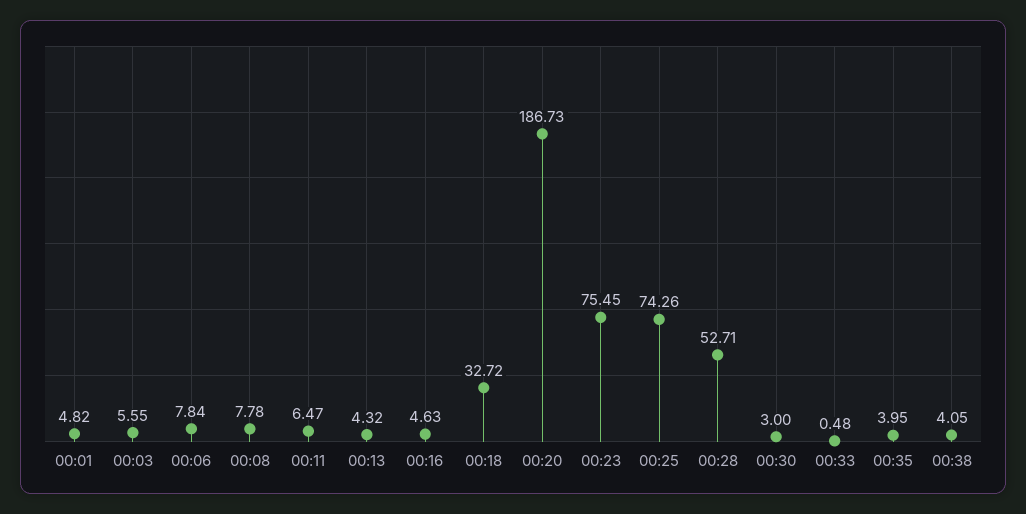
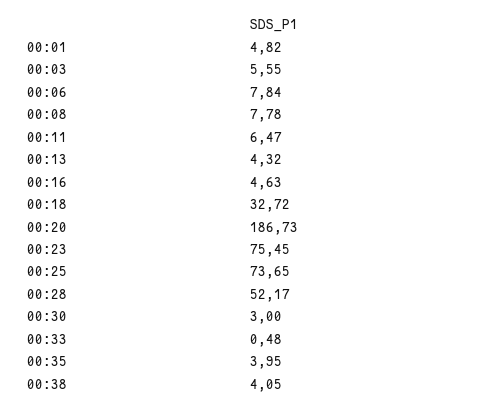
  {
    "00:01": 4.82,
    "00:03": 5.55,
    "00:06": 7.84,
    "00:08": 7.78,
    "00:11": 6.47,
    "00:13": 4.32,
    "00:16": 4.63,
    "00:18": 32.72,
    "00:20": 186.73,
    "00:23": 75.45,
-   "00:25": 74.26,
+   "00:25": 73.65,
-   "00:28": 52.71,
+   "00:28": 52.17,
    "00:30": 3,
    "00:33": 0.48,
    "00:35": 3.95,
    "00:38": 4.05
  }

